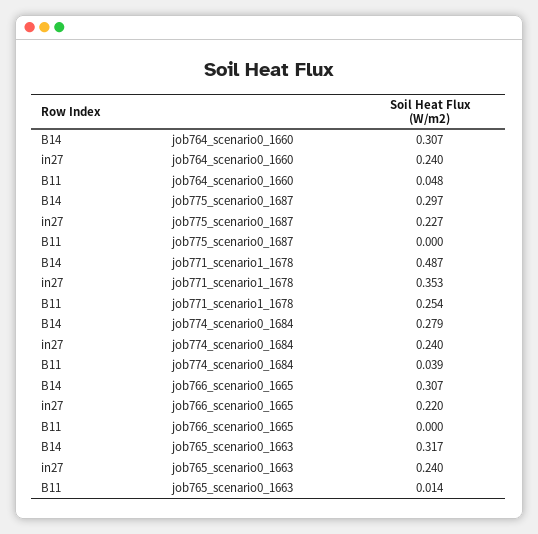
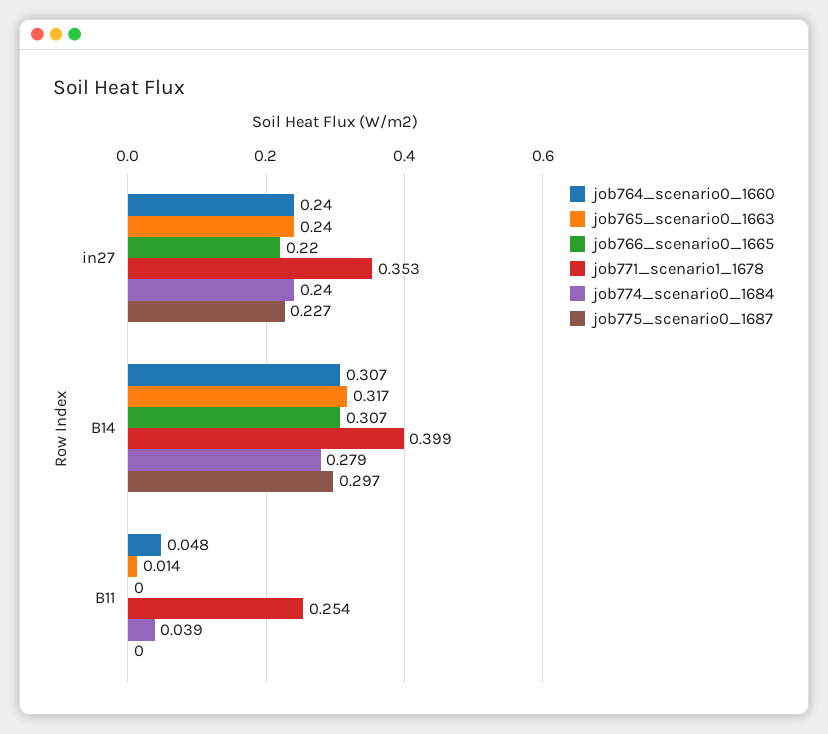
  {
    "job764_scenario0_1660": {
      "B14": 0.307,
      "in27": 0.24,
      "B11": 0.048
    },
    "job775_scenario0_1687": {
      "B14": 0.297,
      "in27": 0.227,
      "B11": 0
    },
    "job771_scenario1_1678": {
-     "B14": 0.487,
+     "B14": 0.399,
      "in27": 0.353,
      "B11": 0.254
    },
    "job774_scenario0_1684": {
      "B14": 0.279,
      "in27": 0.24,
      "B11": 0.039
    },
    "job766_scenario0_1665": {
      "B14": 0.307,
      "in27": 0.22,
      "B11": 0
    },
    "job765_scenario0_1663": {
      "B14": 0.317,
      "in27": 0.24,
      "B11": 0.014
    }
  }

